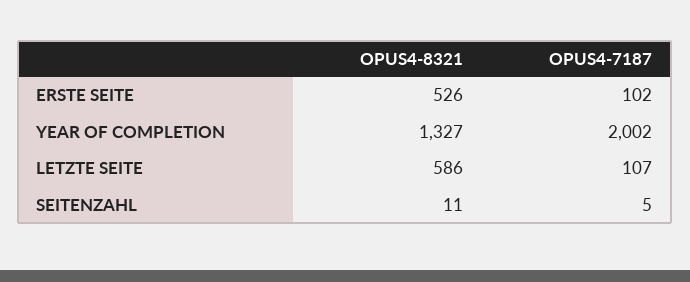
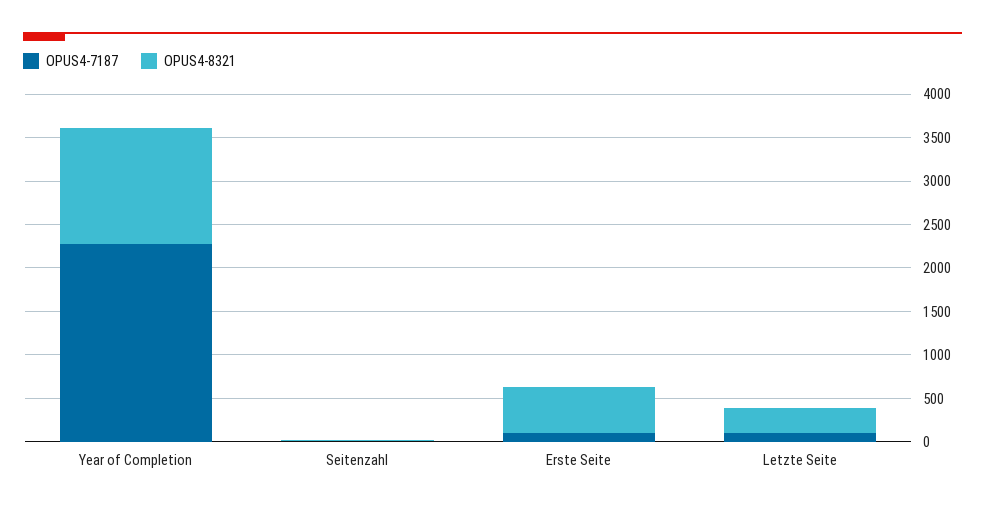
  {
    "OPUS4-8321": {
      "ERSTE SEITE": 526,
      "YEAR OF COMPLETION": 1327,
-     "LETZTE SEITE": 586,
+     "LETZTE SEITE": 300,
      "SEITENZAHL": 11
    },
    "OPUS4-7187": {
      "ERSTE SEITE": 102,
-     "YEAR OF COMPLETION": 2002,
+     "YEAR OF COMPLETION": 2300,
      "LETZTE SEITE": 107,
      "SEITENZAHL": 5
    }
  }

